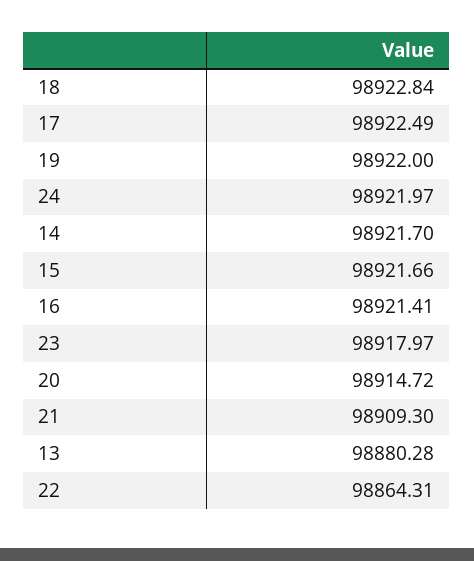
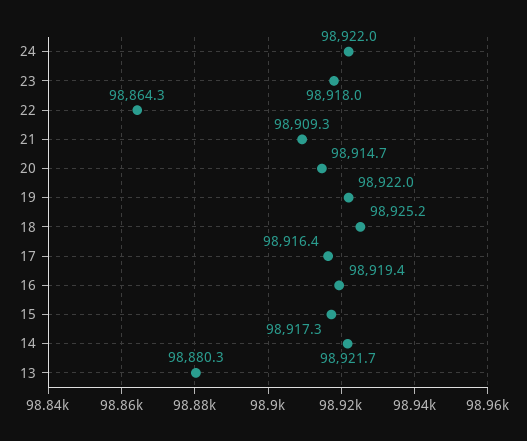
  {
-   "18": 98922.84,
+   "18": 98925.2,
-   "17": 98922.49,
+   "17": 98916.4,
    "19": 98922,
    "24": 98921.97,
    "14": 98921.7,
-   "15": 98921.66,
+   "15": 98917.3,
-   "16": 98921.41,
+   "16": 98919.4,
    "23": 98917.97,
    "20": 98914.72,
    "21": 98909.3,
    "13": 98880.28,
    "22": 98864.31
  }

